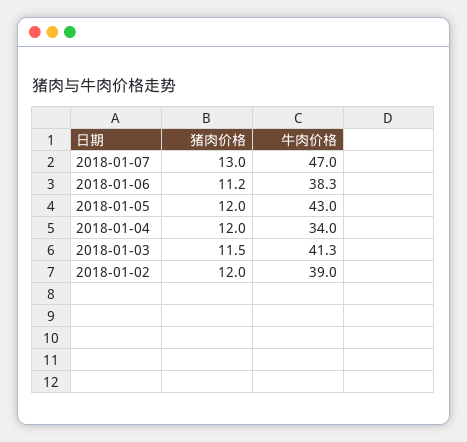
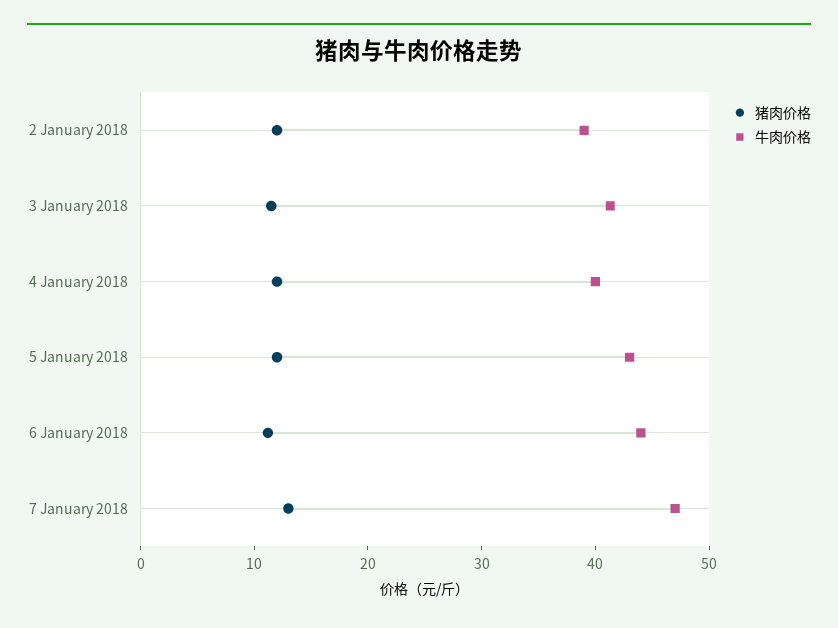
  {
    "猪肉价格": {
      "2018-01-07": 13,
      "2018-01-06": 11.2,
      "2018-01-05": 12,
      "2018-01-04": 12,
      "2018-01-03": 11.5,
      "2018-01-02": 12
    },
    "牛肉价格": {
      "2018-01-07": 47,
-     "2018-01-06": 38.3,
+     "2018-01-06": 44,
      "2018-01-05": 43,
-     "2018-01-04": 34,
+     "2018-01-04": 40,
      "2018-01-03": 41.3,
      "2018-01-02": 39
    }
  }

